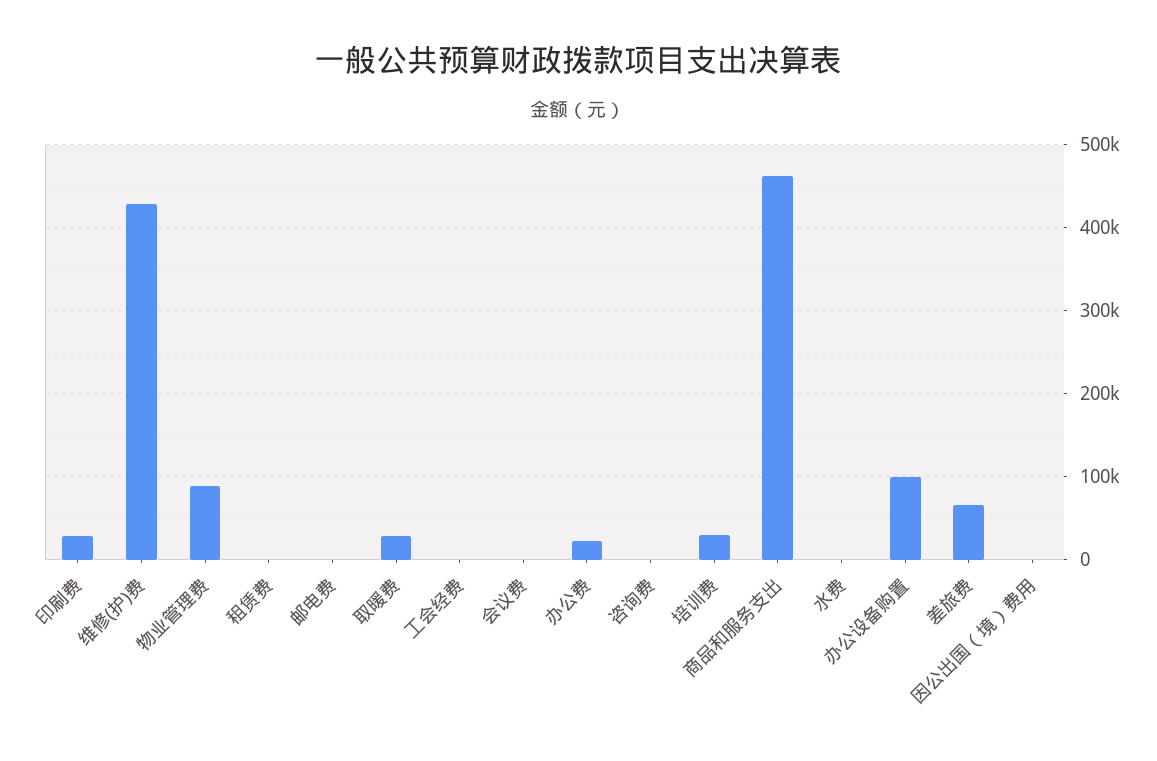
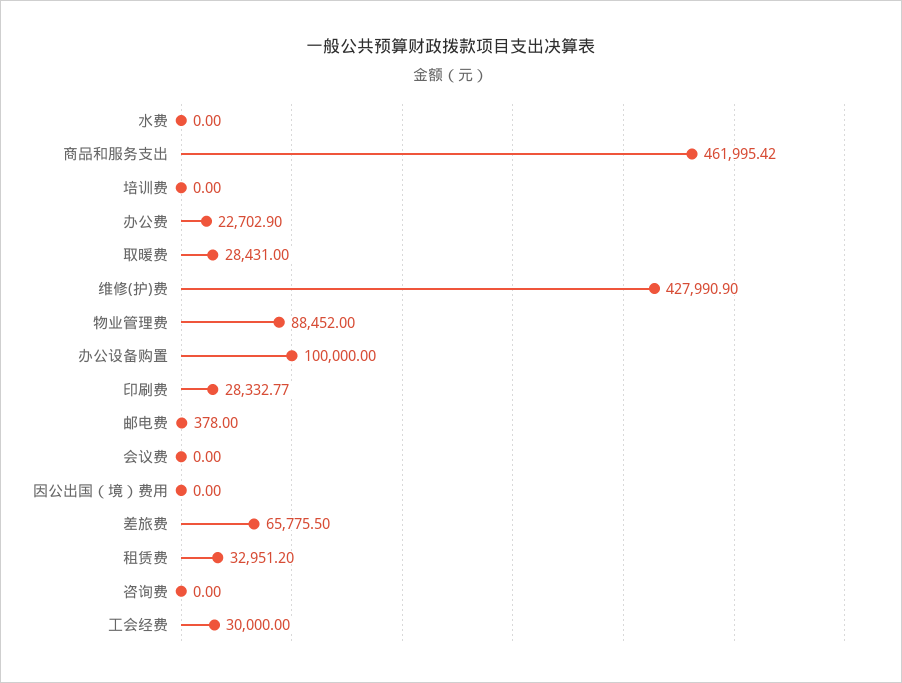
  {
    "印刷费": 28332.77,
    "维修(护)费": 427990.9,
    "物业管理费": 88452,
-   "租赁费": 0,
+   "租赁费": 32951.2,
    "邮电费": 378,
    "取暖费": 28431,
-   "工会经费": 0,
+   "工会经费": 30000,
    "会议费": 0,
    "办公费": 22702.9,
    "咨询费": 0,
-   "培训费": 30000,
+   "培训费": 0,
    "商品和服务支出": 461995.42,
    "水费": 0,
    "办公设备购置": 100000,
    "差旅费": 65775.5,
    "因公出国（境）费用": 0
  }

